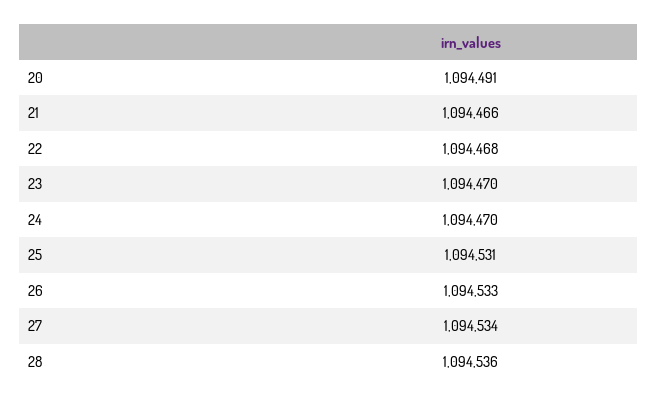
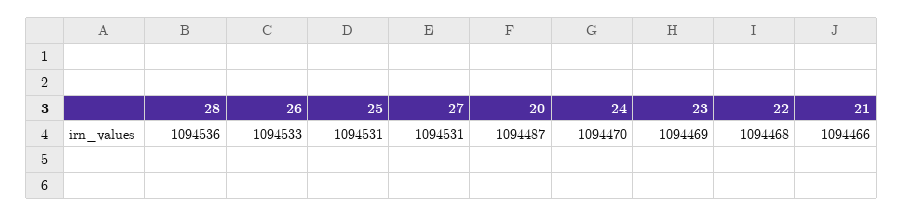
  {
-   "20": 1094491,
+   "20": 1094487,
    "21": 1094466,
    "22": 1094468,
-   "23": 1094470,
+   "23": 1094469,
    "24": 1094470,
    "25": 1094531,
    "26": 1094533,
-   "27": 1094534,
+   "27": 1094531,
    "28": 1094536
  }

